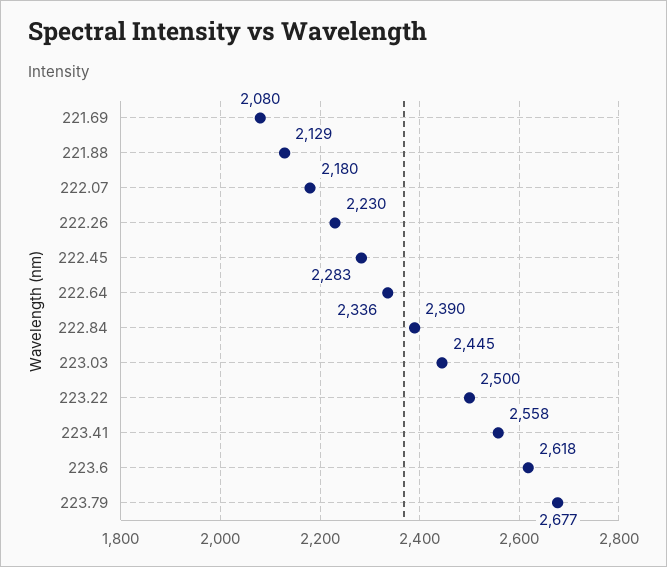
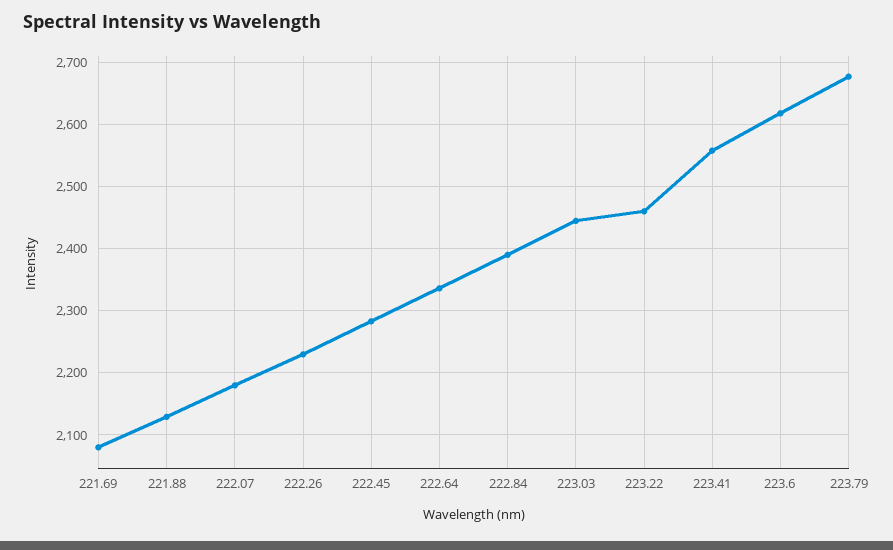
  {
    "221.69": 2080,
    "221.88": 2129,
    "222.07": 2180,
    "222.26": 2230,
    "222.45": 2283,
    "222.64": 2336,
    "222.84": 2390,
    "223.03": 2445,
-   "223.22": 2500,
+   "223.22": 2460,
    "223.41": 2558,
    "223.6": 2618,
    "223.79": 2677
  }

